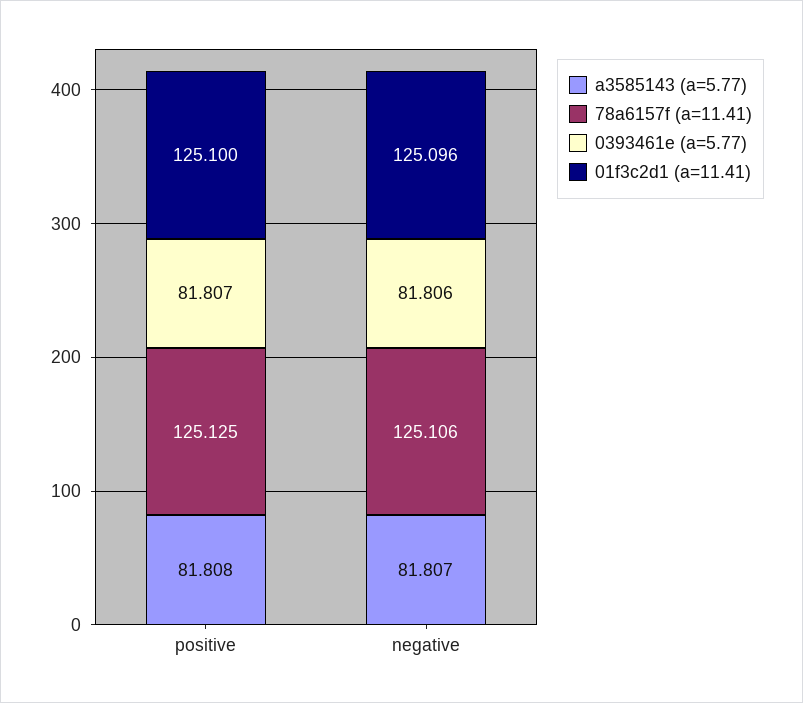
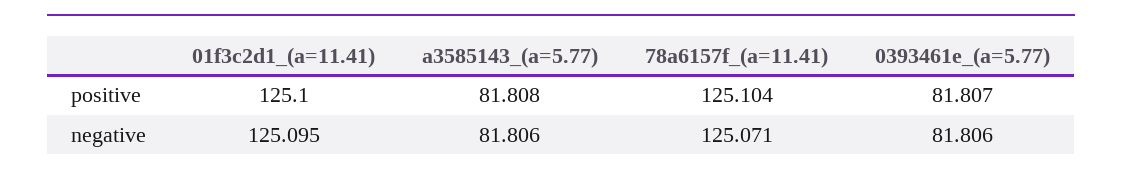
  {
    "a3585143 (a=5.77)": {
      "positive": 81.808,
-     "negative": 81.807
+     "negative": 81.806
    },
    "78a6157f (a=11.41)": {
-     "positive": 125.125,
+     "positive": 125.104,
-     "negative": 125.106
+     "negative": 125.071
    },
    "0393461e (a=5.77)": {
      "positive": 81.807,
      "negative": 81.806
    },
    "01f3c2d1 (a=11.41)": {
      "positive": 125.1,
-     "negative": 125.096
+     "negative": 125.095
    }
  }

